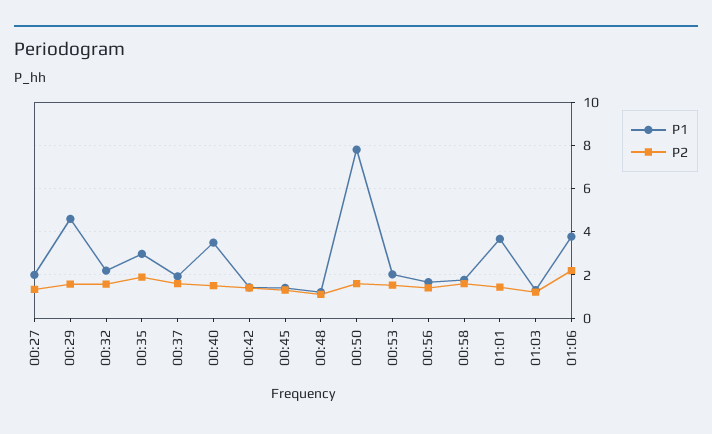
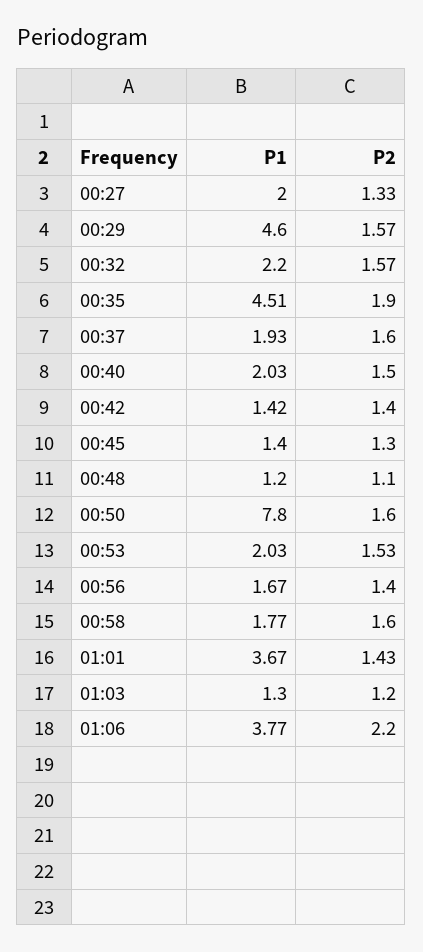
  {
    "P1": {
      "00:27": 2,
      "00:29": 4.6,
      "00:32": 2.2,
-     "00:35": 3,
+     "00:35": 4.51,
      "00:37": 1.93,
-     "00:40": 3.5,
+     "00:40": 2.03,
      "00:42": 1.42,
      "00:45": 1.4,
      "00:48": 1.2,
      "00:50": 7.8,
      "00:53": 2.03,
      "00:56": 1.67,
      "00:58": 1.77,
      "01:01": 3.67,
      "01:03": 1.3,
      "01:06": 3.77
    },
    "P2": {
      "00:27": 1.33,
      "00:29": 1.57,
      "00:32": 1.57,
      "00:35": 1.9,
      "00:37": 1.6,
      "00:40": 1.5,
      "00:42": 1.4,
      "00:45": 1.3,
      "00:48": 1.1,
      "00:50": 1.6,
      "00:53": 1.53,
      "00:56": 1.4,
      "00:58": 1.6,
      "01:01": 1.43,
      "01:03": 1.2,
      "01:06": 2.2
    }
  }

